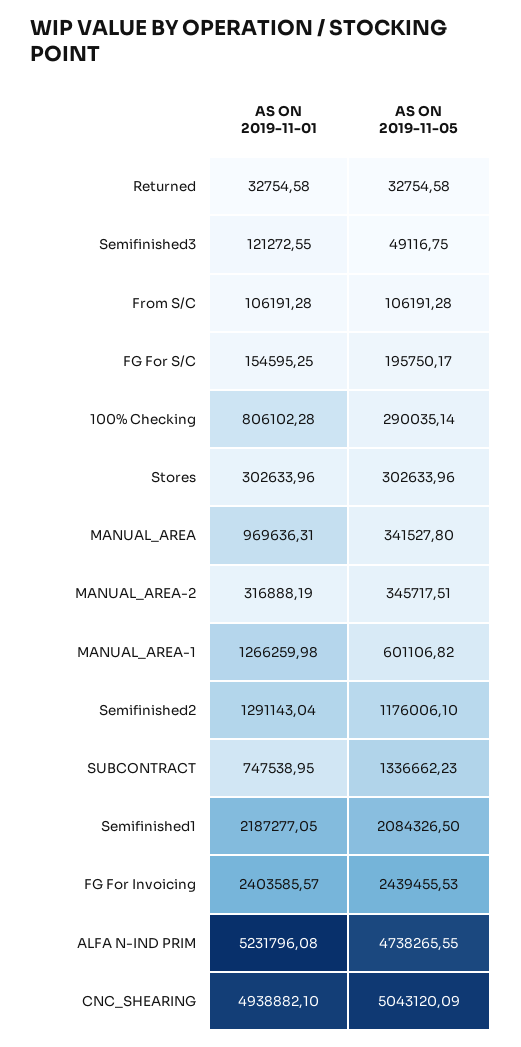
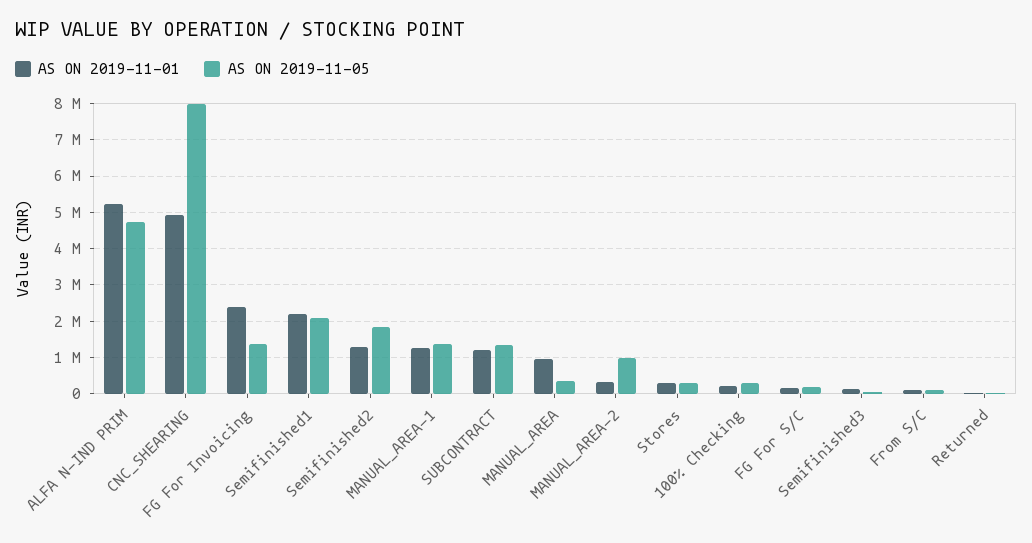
  {
    "AS ON 2019-11-01": {
      "Returned": 32754.58,
      "Semifinished3": 121272.55,
      "From S/C": 106191.28,
      "FG For S/C": 154595.25,
-     "100% Checking": 806102.28,
+     "100% Checking": 200000,
      "Stores": 302633.96,
      "MANUAL_AREA": 969636.31,
      "MANUAL_AREA-2": 316888.19,
      "MANUAL_AREA-1": 1266259.98,
      "Semifinished2": 1291143.04,
-     "SUBCONTRACT": 747538.95,
+     "SUBCONTRACT": 1200000,
      "Semifinished1": 2187277.05,
      "FG For Invoicing": 2403585.57,
      "ALFA N-IND PRIM": 5231796.08,
      "CNC_SHEARING": 4938882.1
    },
    "AS ON 2019-11-05": {
      "Returned": 32754.58,
      "Semifinished3": 49116.75,
      "From S/C": 106191.28,
      "FG For S/C": 195750.17,
      "100% Checking": 290035.14,
      "Stores": 302633.96,
      "MANUAL_AREA": 341527.8,
-     "MANUAL_AREA-2": 345717.51,
+     "MANUAL_AREA-2": 1000000,
-     "MANUAL_AREA-1": 601106.82,
+     "MANUAL_AREA-1": 1400000,
-     "Semifinished2": 1176006.1,
+     "Semifinished2": 1800000,
      "SUBCONTRACT": 1336662.23,
      "Semifinished1": 2084326.5,
-     "FG For Invoicing": 2439455.53,
+     "FG For Invoicing": 1400000,
      "ALFA N-IND PRIM": 4738265.55,
-     "CNC_SHEARING": 5043120.09
+     "CNC_SHEARING": 8000000
    }
  }

